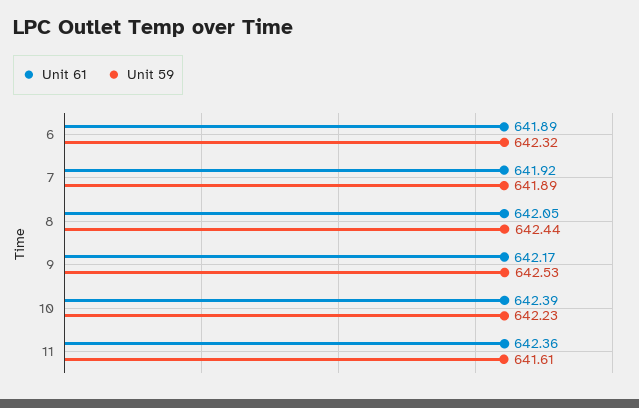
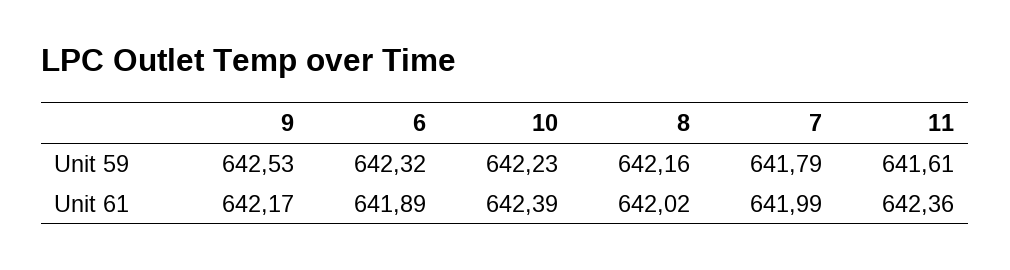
  {
    "Unit 61": {
      "6": 641.89,
-     "7": 641.92,
+     "7": 641.99,
-     "8": 642.05,
+     "8": 642.02,
      "9": 642.17,
      "10": 642.39,
      "11": 642.36
    },
    "Unit 59": {
      "6": 642.32,
-     "7": 641.89,
+     "7": 641.79,
-     "8": 642.44,
+     "8": 642.16,
      "9": 642.53,
      "10": 642.23,
      "11": 641.61
    }
  }

